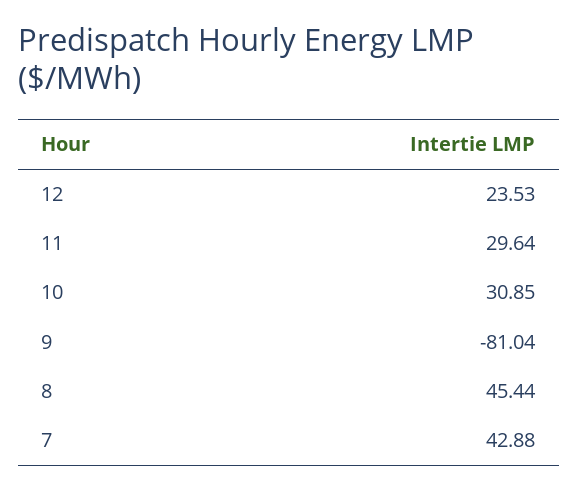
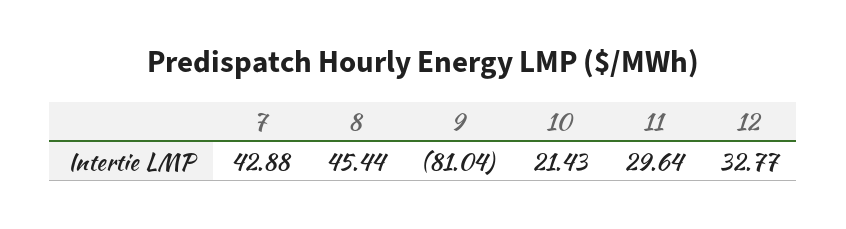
  {
-   "12": 23.53,
+   "12": 32.77,
    "11": 29.64,
-   "10": 30.85,
+   "10": 21.43,
    "9": -81.04,
    "8": 45.44,
    "7": 42.88
  }

